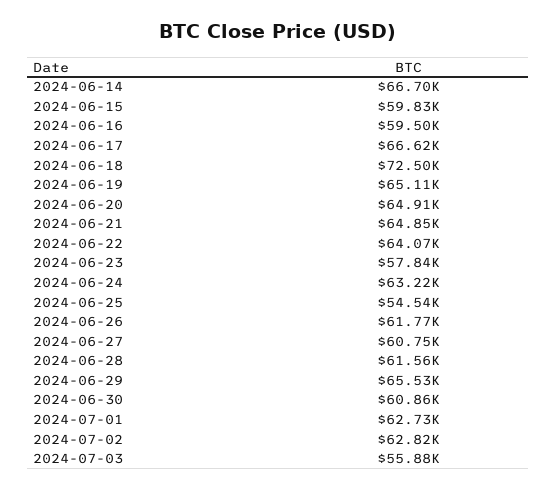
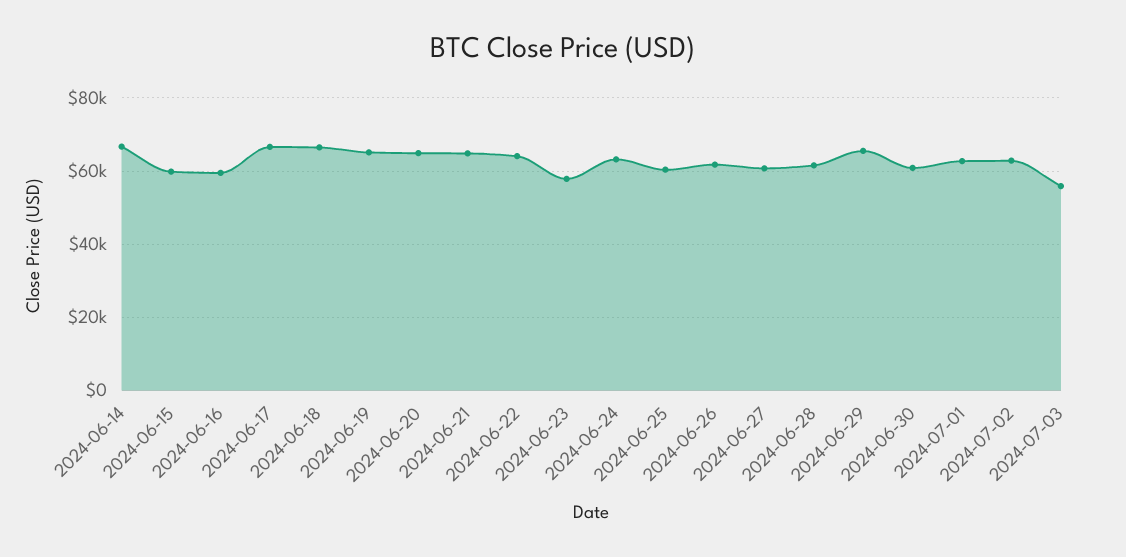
  {
    "2024-06-14": 66700,
    "2024-06-15": 59830,
    "2024-06-16": 59500,
    "2024-06-17": 66620,
-   "2024-06-18": 72500,
+   "2024-06-18": 66000,
    "2024-06-19": 65110,
    "2024-06-20": 64910,
    "2024-06-21": 64850,
    "2024-06-22": 64070,
    "2024-06-23": 57840,
    "2024-06-24": 63220,
-   "2024-06-25": 54540,
+   "2024-06-25": 60000,
    "2024-06-26": 61770,
    "2024-06-27": 60750,
    "2024-06-28": 61560,
    "2024-06-29": 65530,
    "2024-06-30": 60860,
    "2024-07-01": 62730,
    "2024-07-02": 62820,
    "2024-07-03": 55880
  }

